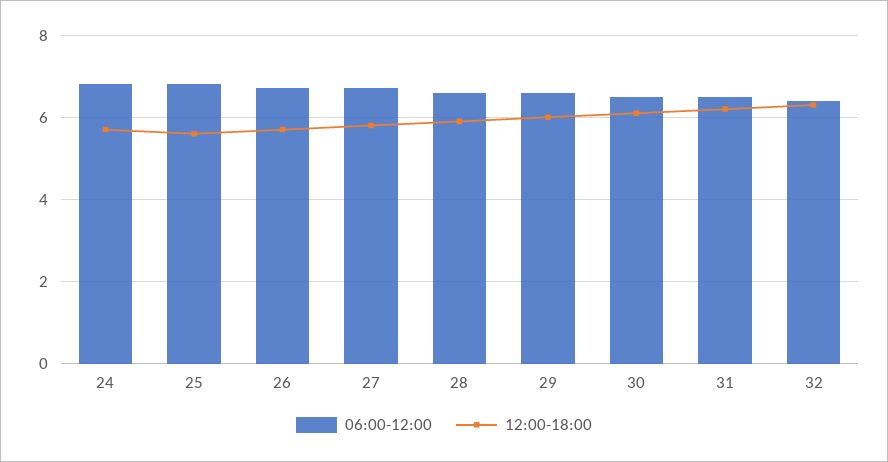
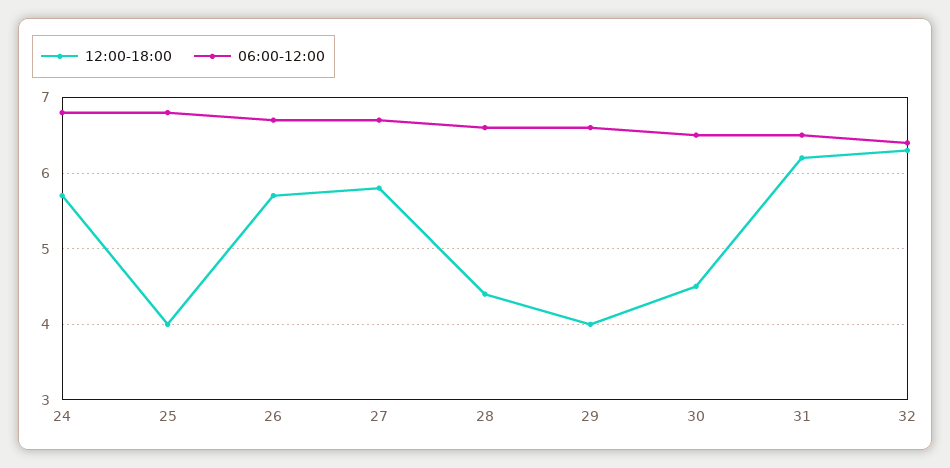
  {
    "06:00-12:00": {
      "24": 6.8,
      "25": 6.8,
      "26": 6.7,
      "27": 6.7,
      "28": 6.6,
      "29": 6.6,
      "30": 6.5,
      "31": 6.5,
      "32": 6.4
    },
    "12:00-18:00": {
      "24": 5.7,
-     "25": 5.5,
+     "25": 4,
      "26": 5.7,
      "27": 5.8,
-     "28": 6,
+     "28": 4.4,
-     "29": 6,
+     "29": 4,
-     "30": 6,
+     "30": 4.5,
      "31": 6.2,
      "32": 6.3
    }
  }

